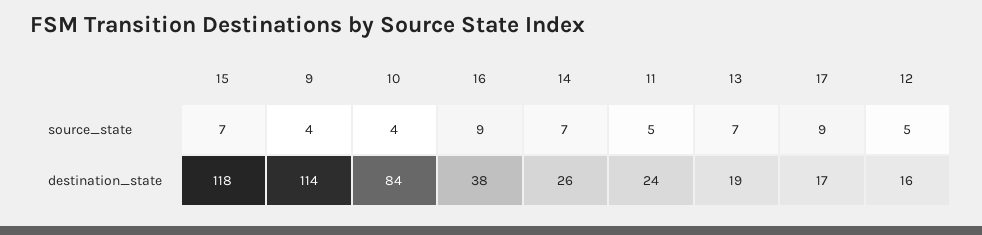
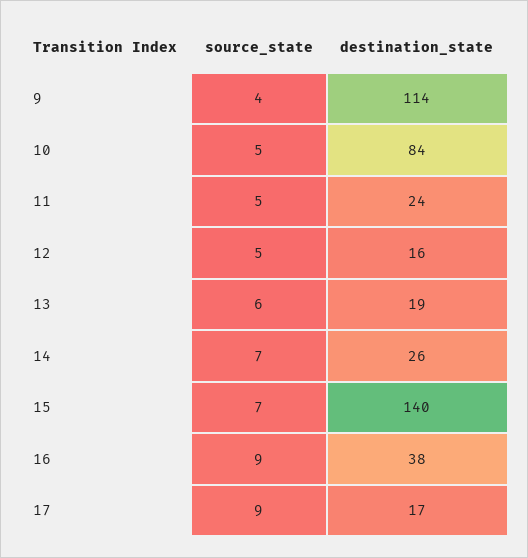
  {
    "15": {
      "source_state": 7,
-     "destination_state": 118
+     "destination_state": 140
    },
    "9": {
      "source_state": 4,
      "destination_state": 114
    },
    "10": {
-     "source_state": 4,
+     "source_state": 5,
      "destination_state": 84
    },
    "16": {
      "source_state": 9,
      "destination_state": 38
    },
    "14": {
      "source_state": 7,
      "destination_state": 26
    },
    "11": {
      "source_state": 5,
      "destination_state": 24
    },
    "13": {
-     "source_state": 7,
+     "source_state": 6,
      "destination_state": 19
    },
    "17": {
      "source_state": 9,
      "destination_state": 17
    },
    "12": {
      "source_state": 5,
      "destination_state": 16
    }
  }

